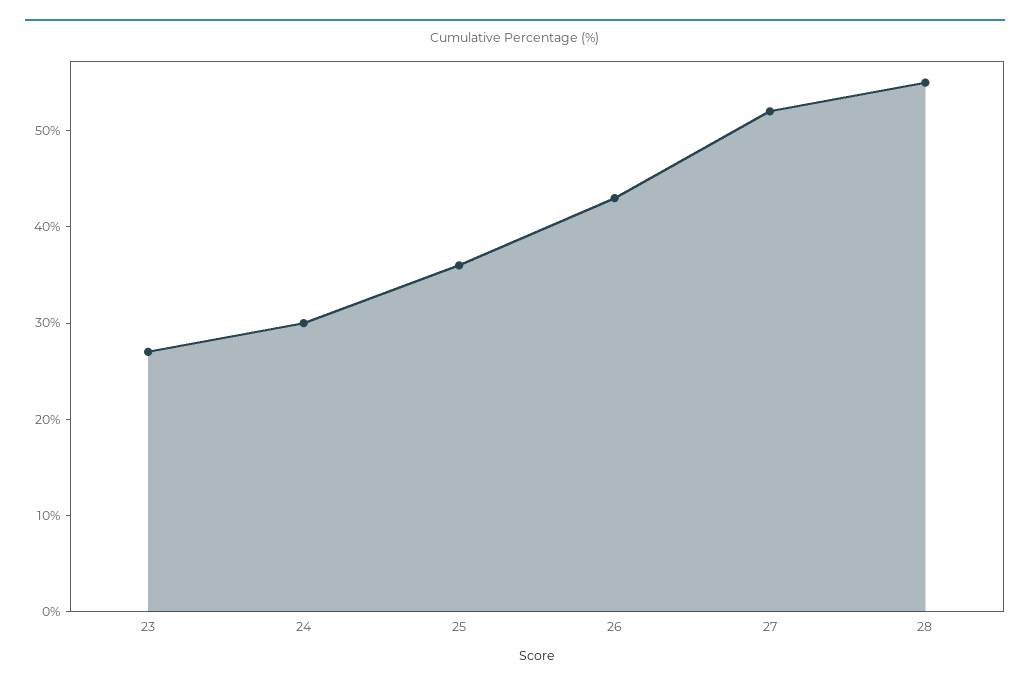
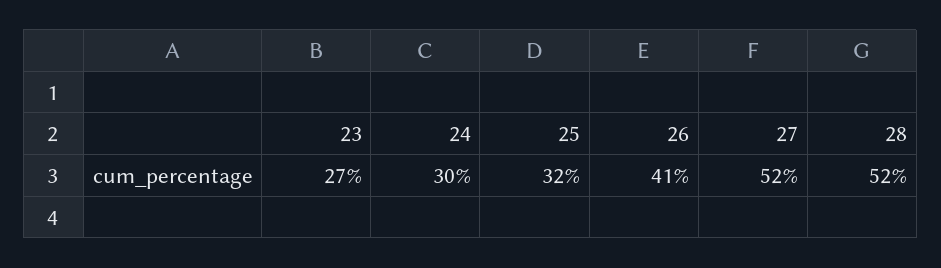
  {
    "23": 27,
    "24": 30,
-   "25": 36,
+   "25": 32,
-   "26": 43,
+   "26": 41,
    "27": 52,
-   "28": 55
+   "28": 52
  }

